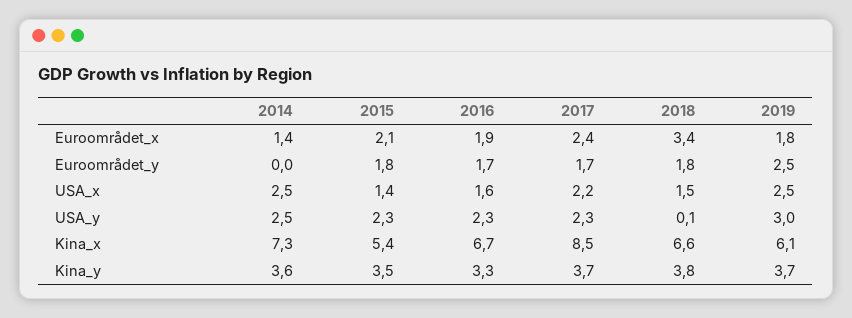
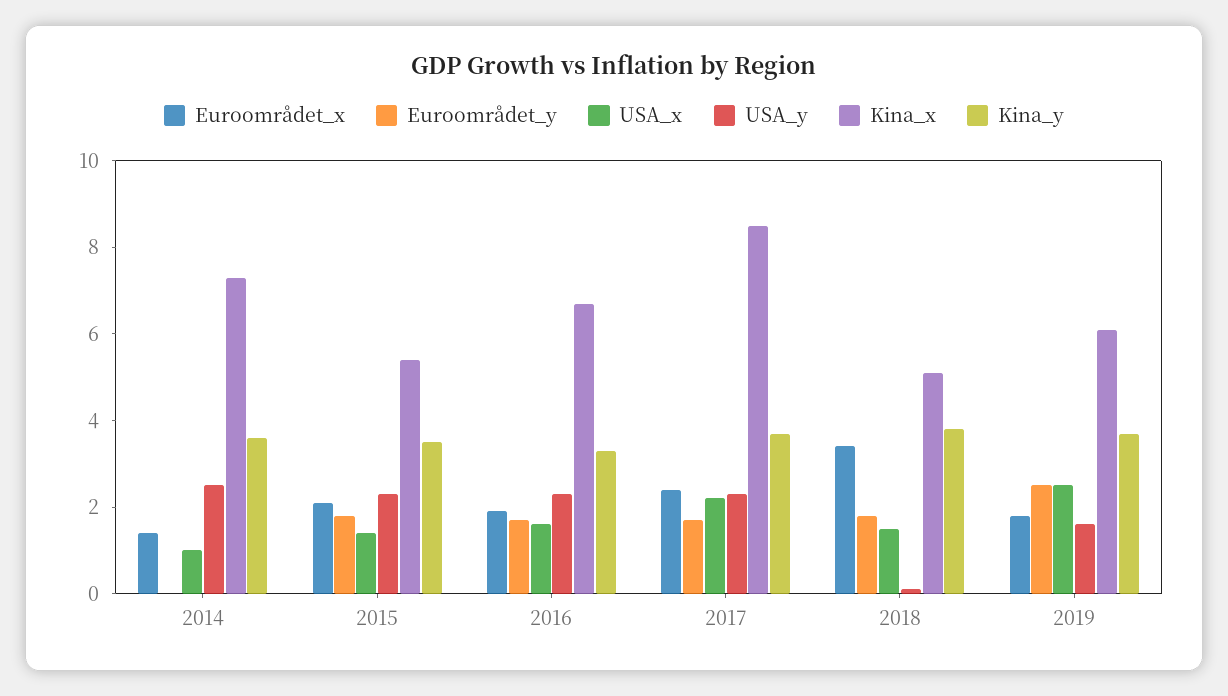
  {
    "Euroområdet_x": {
      "2014": 1.4,
      "2015": 2.1,
      "2016": 1.9,
      "2017": 2.4,
      "2018": 3.4,
      "2019": 1.8
    },
    "Euroområdet_y": {
      "2014": 0,
      "2015": 1.8,
      "2016": 1.7,
      "2017": 1.7,
      "2018": 1.8,
      "2019": 2.5
    },
    "USA_x": {
-     "2014": 2.5,
+     "2014": 1,
      "2015": 1.4,
      "2016": 1.6,
      "2017": 2.2,
      "2018": 1.5,
      "2019": 2.5
    },
    "USA_y": {
      "2014": 2.5,
      "2015": 2.3,
      "2016": 2.3,
      "2017": 2.3,
      "2018": 0.1,
-     "2019": 3
+     "2019": 1.5
    },
    "Kina_x": {
      "2014": 7.3,
      "2015": 5.4,
      "2016": 6.7,
      "2017": 8.5,
-     "2018": 6.6,
+     "2018": 5,
      "2019": 6.1
    },
    "Kina_y": {
      "2014": 3.6,
      "2015": 3.5,
      "2016": 3.3,
      "2017": 3.7,
      "2018": 3.8,
      "2019": 3.7
    }
  }

